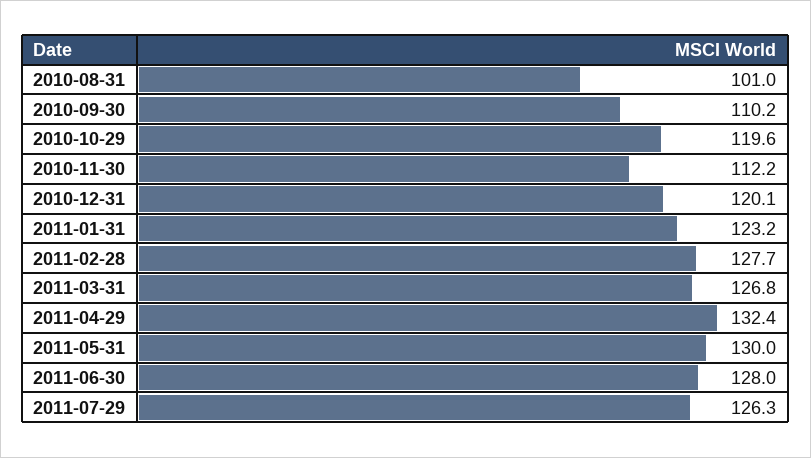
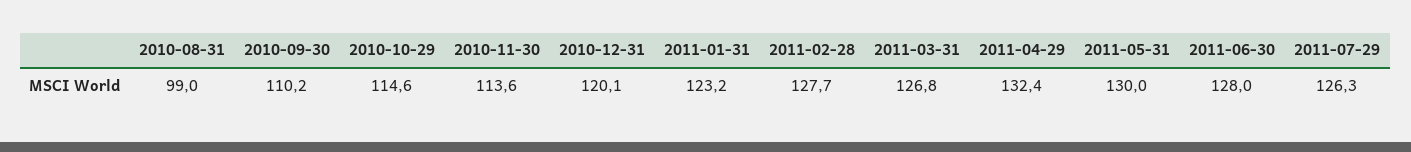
  {
-   "2010-08-31": 101,
+   "2010-08-31": 99,
    "2010-09-30": 110.2,
-   "2010-10-29": 119.6,
+   "2010-10-29": 114.6,
-   "2010-11-30": 112.2,
+   "2010-11-30": 113.6,
    "2010-12-31": 120.1,
    "2011-01-31": 123.2,
    "2011-02-28": 127.7,
    "2011-03-31": 126.8,
    "2011-04-29": 132.4,
    "2011-05-31": 130,
    "2011-06-30": 128,
    "2011-07-29": 126.3
  }

